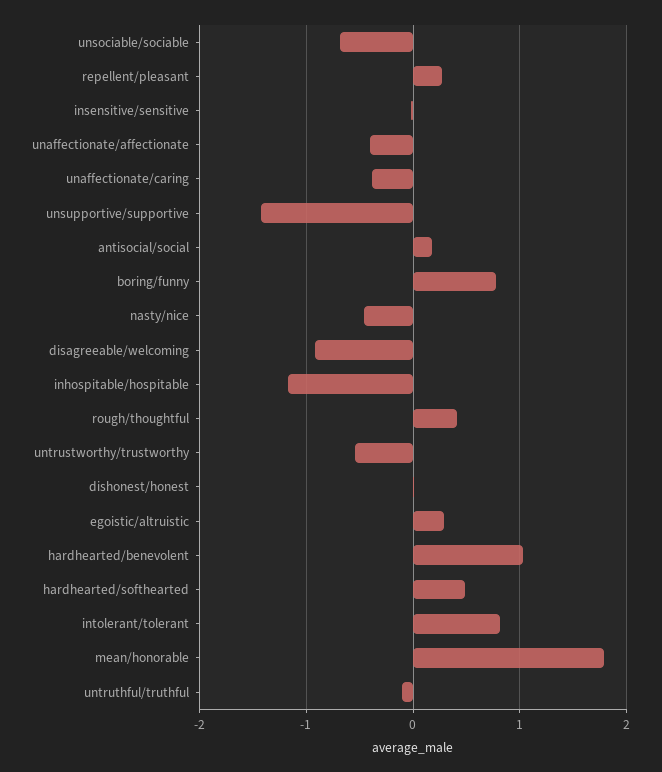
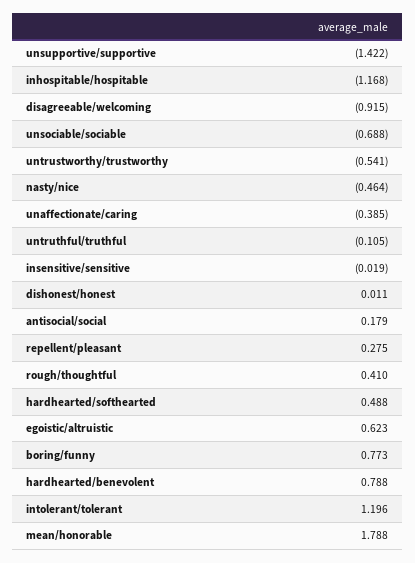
  {
    "unsociable/sociable": -0.688,
    "repellent/pleasant": 0.275,
    "insensitive/sensitive": -0.019,
-   "unaffectionate/affectionate": -0.4,
    "unaffectionate/caring": -0.385,
    "unsupportive/supportive": -1.422,
    "antisocial/social": 0.179,
    "boring/funny": 0.773,
    "nasty/nice": -0.464,
    "disagreeable/welcoming": -0.915,
    "inhospitable/hospitable": -1.168,
    "rough/thoughtful": 0.41,
    "untrustworthy/trustworthy": -0.541,
    "dishonest/honest": 0.011,
-   "egoistic/altruistic": 0.3,
+   "egoistic/altruistic": 0.623,
-   "hardhearted/benevolent": 1,
+   "hardhearted/benevolent": 0.788,
    "hardhearted/softhearted": 0.488,
-   "intolerant/tolerant": 0.8,
+   "intolerant/tolerant": 1.196,
    "mean/honorable": 1.788,
    "untruthful/truthful": -0.105
  }

